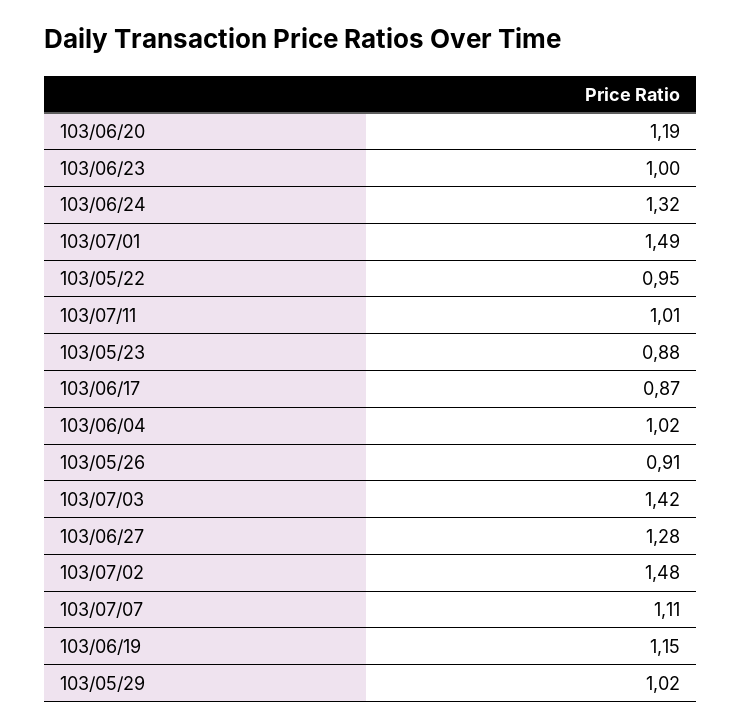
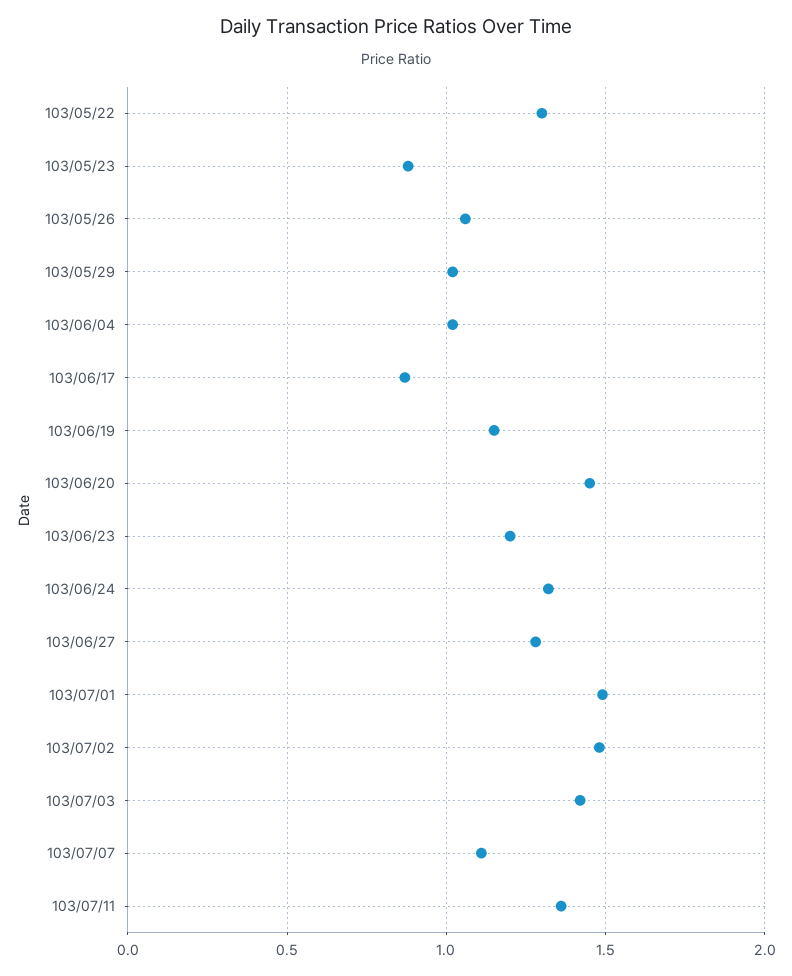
  {
-   "103/06/20": 1.19,
+   "103/06/20": 1.45,
-   "103/06/23": 1,
+   "103/06/23": 1.2,
    "103/06/24": 1.32,
    "103/07/01": 1.49,
-   "103/05/22": 0.95,
+   "103/05/22": 1.3,
-   "103/07/11": 1.01,
+   "103/07/11": 1.35,
    "103/05/23": 0.88,
    "103/06/17": 0.87,
    "103/06/04": 1.02,
-   "103/05/26": 0.91,
+   "103/05/26": 1.05,
    "103/07/03": 1.42,
    "103/06/27": 1.28,
    "103/07/02": 1.48,
    "103/07/07": 1.11,
    "103/06/19": 1.15,
    "103/05/29": 1.02
  }

